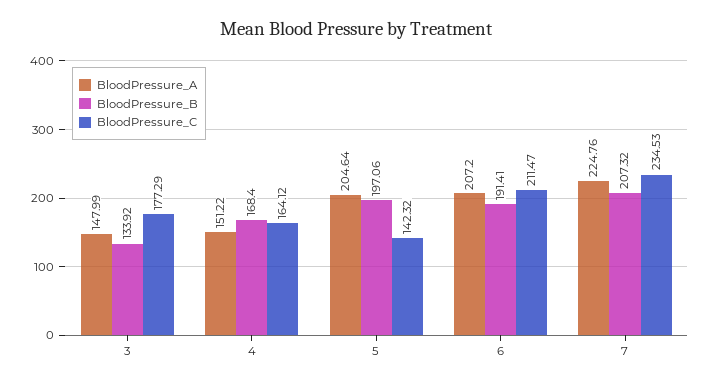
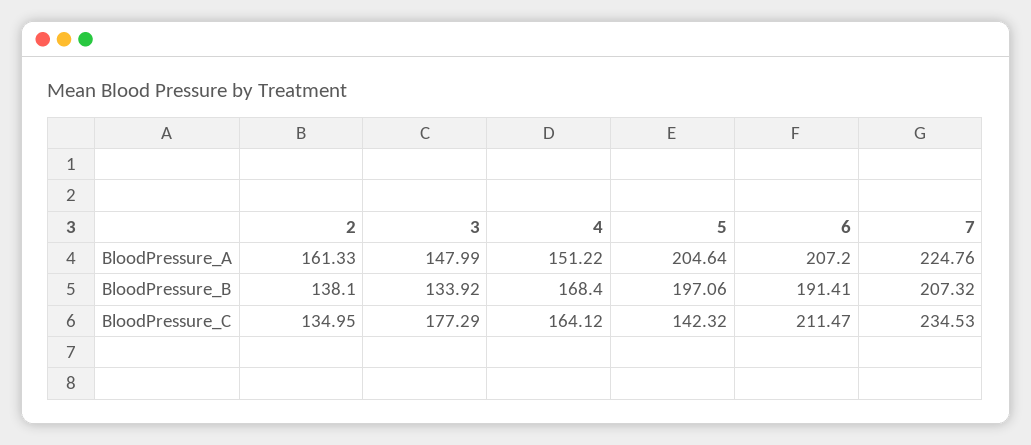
  {
    "BloodPressure_A": {
      "3": 147.99,
      "4": 151.22,
      "5": 204.64,
      "6": 207.2,
-     "7": 224.76
+     "7": 224.76,
+     "2": 161.33
    },
    "BloodPressure_B": {
      "3": 133.92,
      "4": 168.4,
      "5": 197.06,
      "6": 191.41,
-     "7": 207.32
+     "7": 207.32,
+     "2": 138.1
    },
    "BloodPressure_C": {
      "3": 177.29,
      "4": 164.12,
      "5": 142.32,
      "6": 211.47,
-     "7": 234.53
+     "7": 234.53,
+     "2": 134.95
    }
  }

